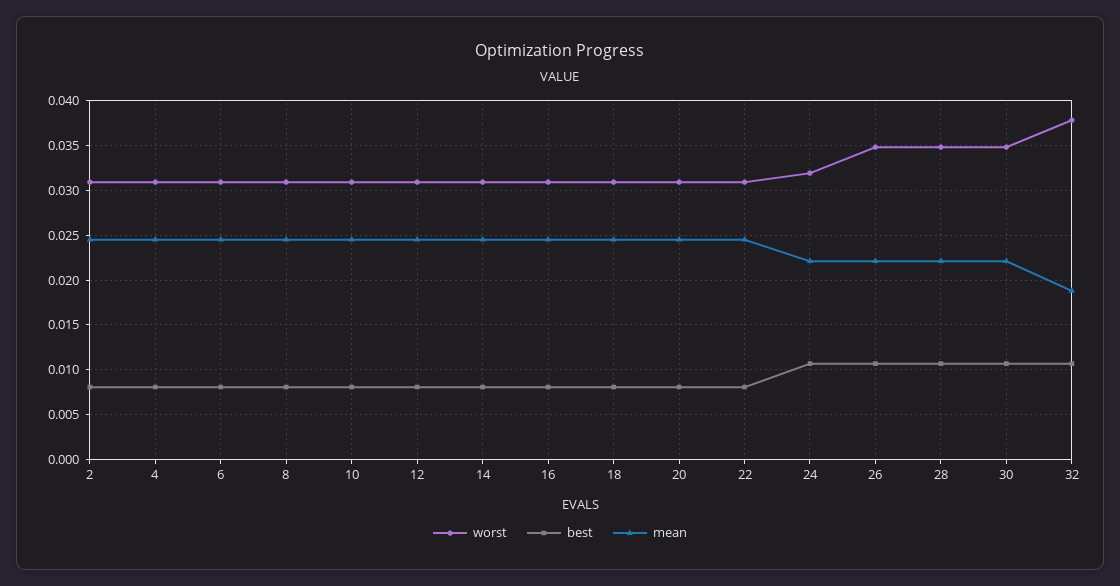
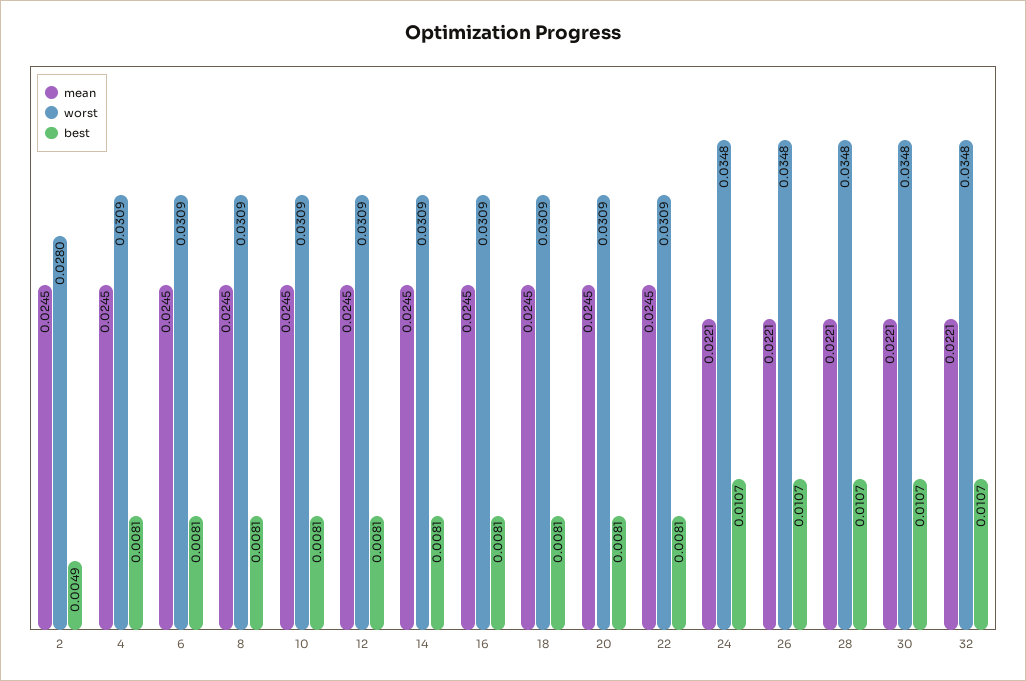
  {
    "worst": {
-     "2": 0.031,
+     "2": 0.028,
      "4": 0.0309,
      "6": 0.0309,
      "8": 0.0309,
      "10": 0.0309,
      "12": 0.0309,
      "14": 0.0309,
      "16": 0.0309,
      "18": 0.0309,
      "20": 0.0309,
      "22": 0.0309,
-     "24": 0.032,
+     "24": 0.0348,
      "26": 0.0348,
      "28": 0.0348,
      "30": 0.0348,
-     "32": 0.038
+     "32": 0.0348
    },
    "best": {
-     "2": 0.008,
+     "2": 0.0049,
      "4": 0.0081,
      "6": 0.0081,
      "8": 0.0081,
      "10": 0.0081,
      "12": 0.0081,
      "14": 0.0081,
      "16": 0.0081,
      "18": 0.0081,
      "20": 0.0081,
      "22": 0.0081,
      "24": 0.0107,
      "26": 0.0107,
      "28": 0.0107,
      "30": 0.0107,
      "32": 0.0107
    },
    "mean": {
      "2": 0.0245,
      "4": 0.0245,
      "6": 0.0245,
      "8": 0.0245,
      "10": 0.0245,
      "12": 0.0245,
      "14": 0.0245,
      "16": 0.0245,
      "18": 0.0245,
      "20": 0.0245,
      "22": 0.0245,
      "24": 0.0221,
      "26": 0.0221,
      "28": 0.0221,
      "30": 0.0221,
-     "32": 0.019
+     "32": 0.0221
    }
  }

